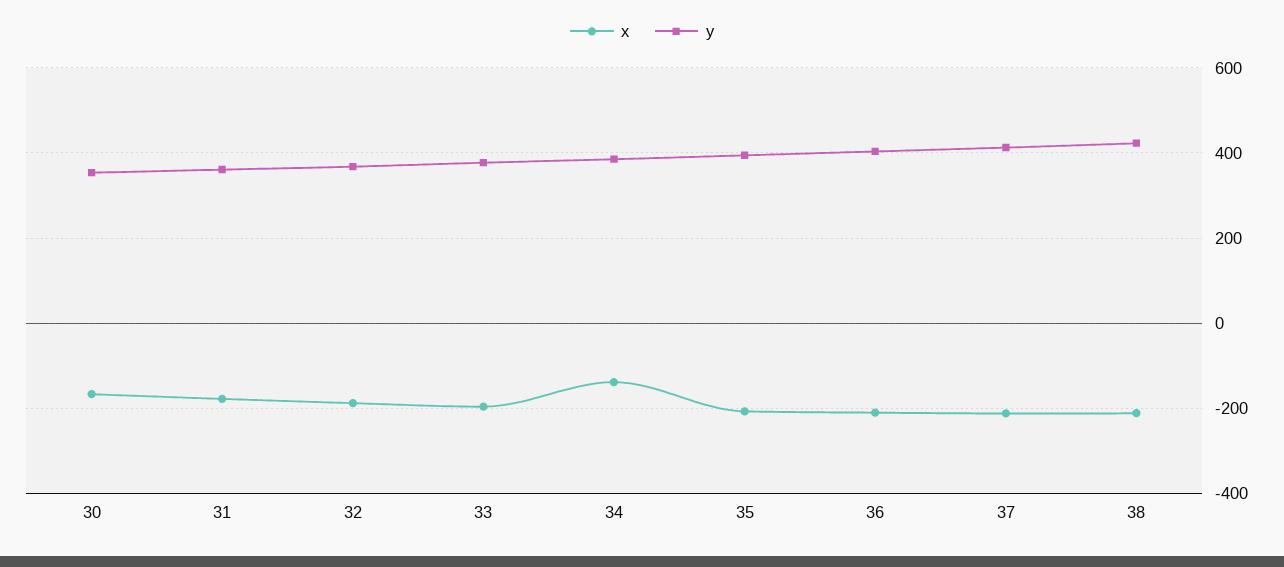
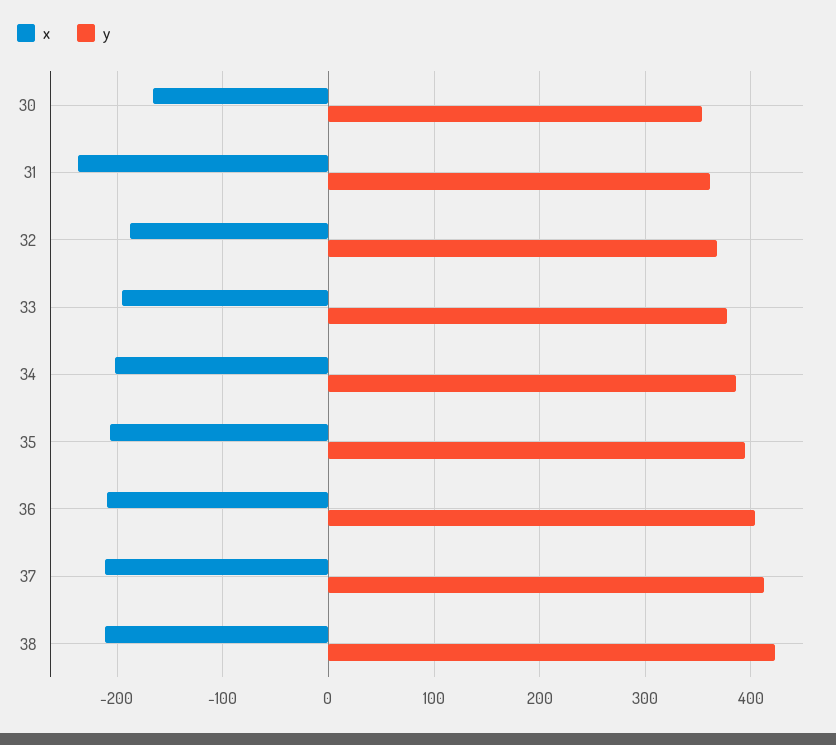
  {
    "x": {
      "30": -170,
-     "31": -180,
+     "31": -240,
      "32": -190,
      "33": -200,
-     "34": -140,
+     "34": -200,
      "35": -210,
      "36": -210,
      "37": -210,
      "38": -210
    },
    "y": {
      "30": 350,
      "31": 360,
      "32": 370,
      "33": 380,
      "34": 390,
      "35": 390,
      "36": 400,
      "37": 410,
      "38": 420
    }
  }

